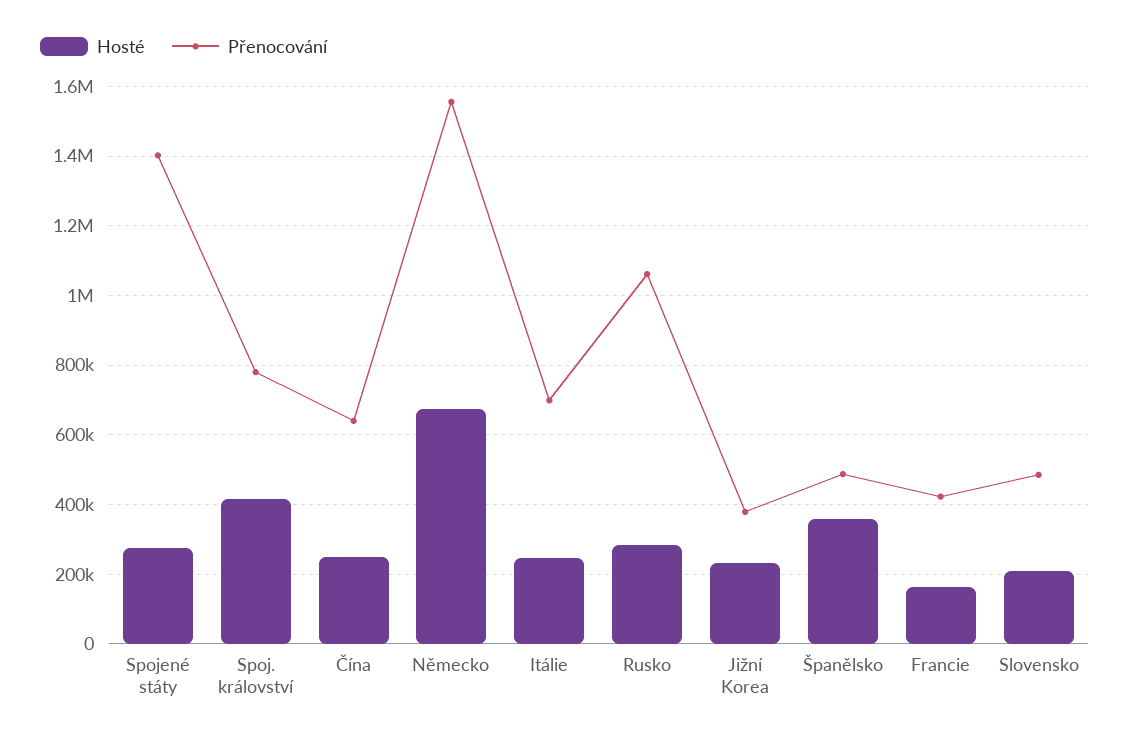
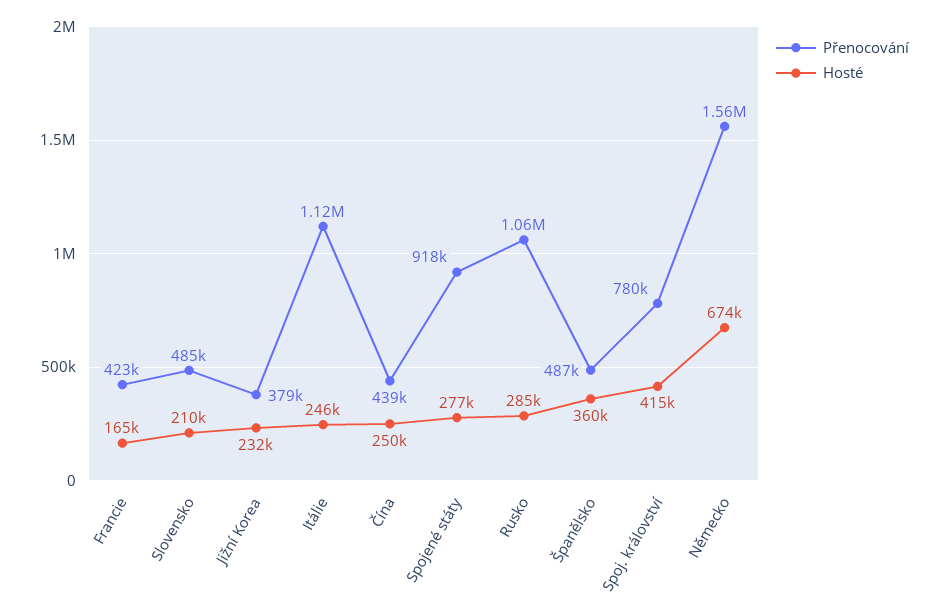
  {
    "Hosté": {
      "Spojené státy": 277000,
      "Spoj. království": 415000,
      "Čína": 250000,
      "Německo": 674000,
      "Itálie": 246000,
      "Rusko": 285000,
      "Jižní Korea": 232000,
      "Španělsko": 360000,
      "Francie": 165000,
      "Slovensko": 210000
    },
    "Přenocování": {
-     "Spojené státy": 1400000,
+     "Spojené státy": 918000,
      "Spoj. království": 780000,
-     "Čína": 640000,
+     "Čína": 439000,
      "Německo": 1560000,
-     "Itálie": 700000,
+     "Itálie": 1120000,
      "Rusko": 1060000,
      "Jižní Korea": 379000,
      "Španělsko": 487000,
      "Francie": 423000,
      "Slovensko": 485000
    }
  }

